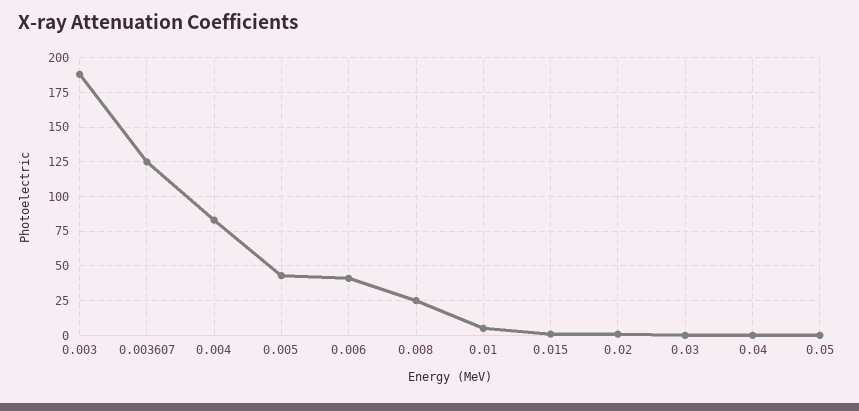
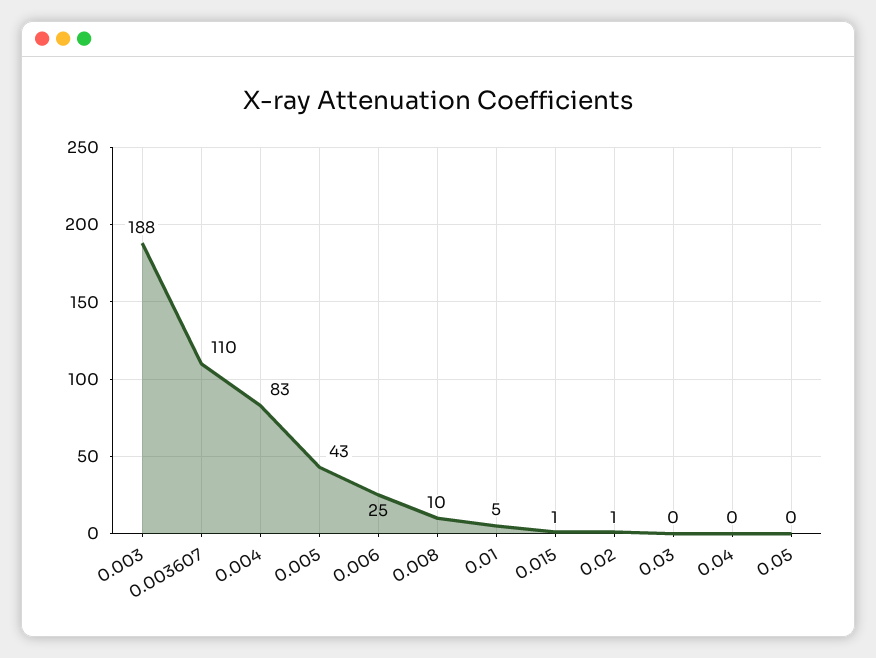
  {
    "0.003": 188,
-   "0.003607": 125,
+   "0.003607": 110,
    "0.004": 83,
    "0.005": 43,
-   "0.006": 40,
+   "0.006": 25,
-   "0.008": 25,
+   "0.008": 10,
    "0.01": 5,
    "0.015": 1,
    "0.02": 1,
    "0.03": 0,
    "0.04": 0,
    "0.05": 0
  }

